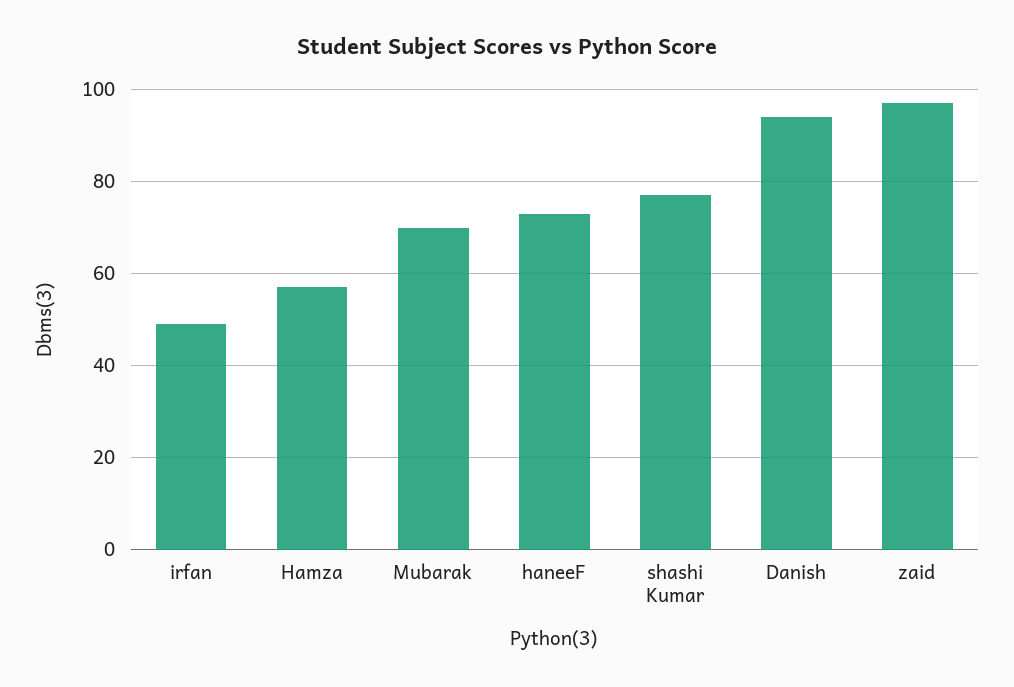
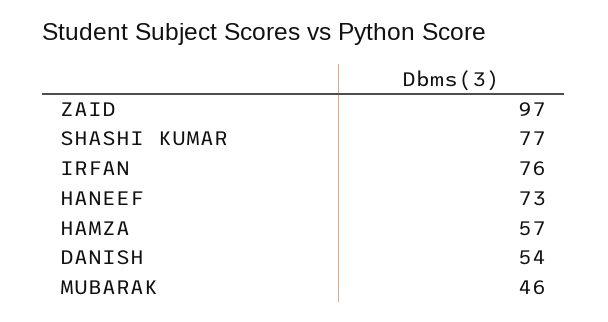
  {
-   "irfan": 50,
+   "irfan": 76,
    "Hamza": 57,
-   "Mubarak": 70,
+   "Mubarak": 46,
    "haneeF": 73,
    "shashi Kumar": 77,
-   "Danish": 95,
+   "Danish": 54,
    "zaid": 97
  }

